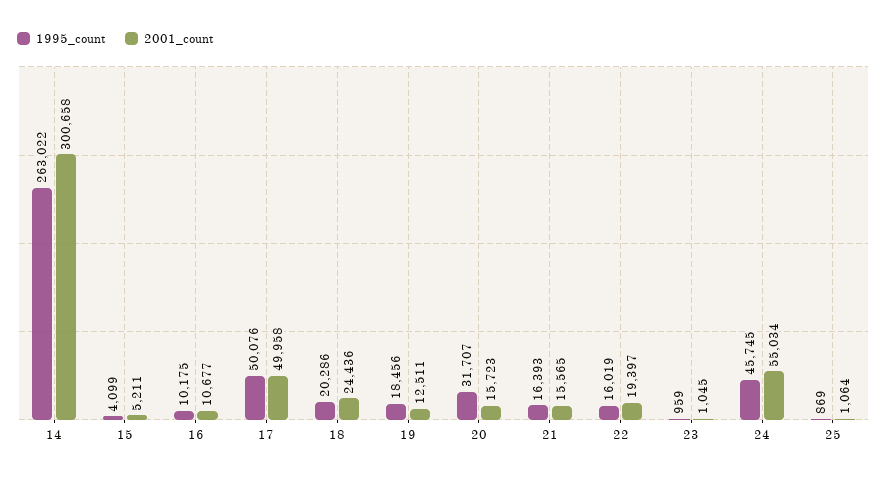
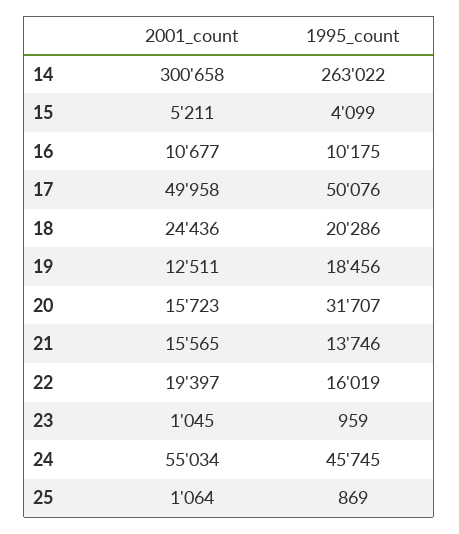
  {
    "1995_count": {
      "14": 263022,
      "15": 4099,
      "16": 10175,
      "17": 50076,
      "18": 20286,
      "19": 18456,
      "20": 31707,
-     "21": 16393,
+     "21": 13746,
      "22": 16019,
      "23": 959,
      "24": 45745,
      "25": 869
    },
    "2001_count": {
      "14": 300658,
      "15": 5211,
      "16": 10677,
      "17": 49958,
      "18": 24436,
      "19": 12511,
      "20": 15723,
      "21": 15565,
      "22": 19397,
      "23": 1045,
      "24": 55034,
      "25": 1064
    }
  }

